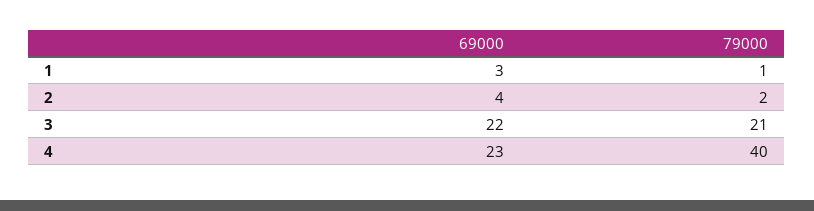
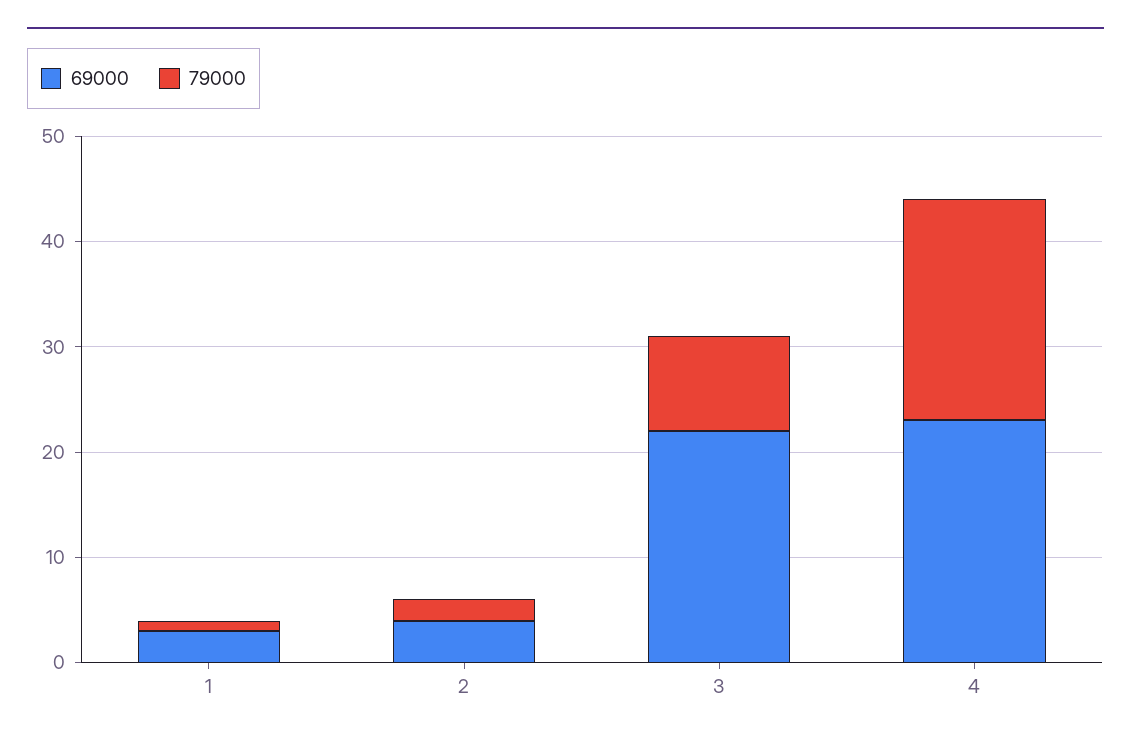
  {
    "69000": {
      "1": 3,
      "2": 4,
      "3": 22,
      "4": 23
    },
    "79000": {
      "1": 1,
      "2": 2,
-     "3": 21,
+     "3": 9,
-     "4": 40
+     "4": 21
    }
  }

